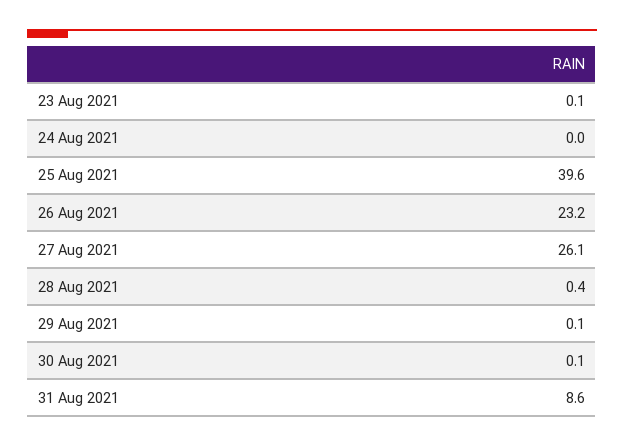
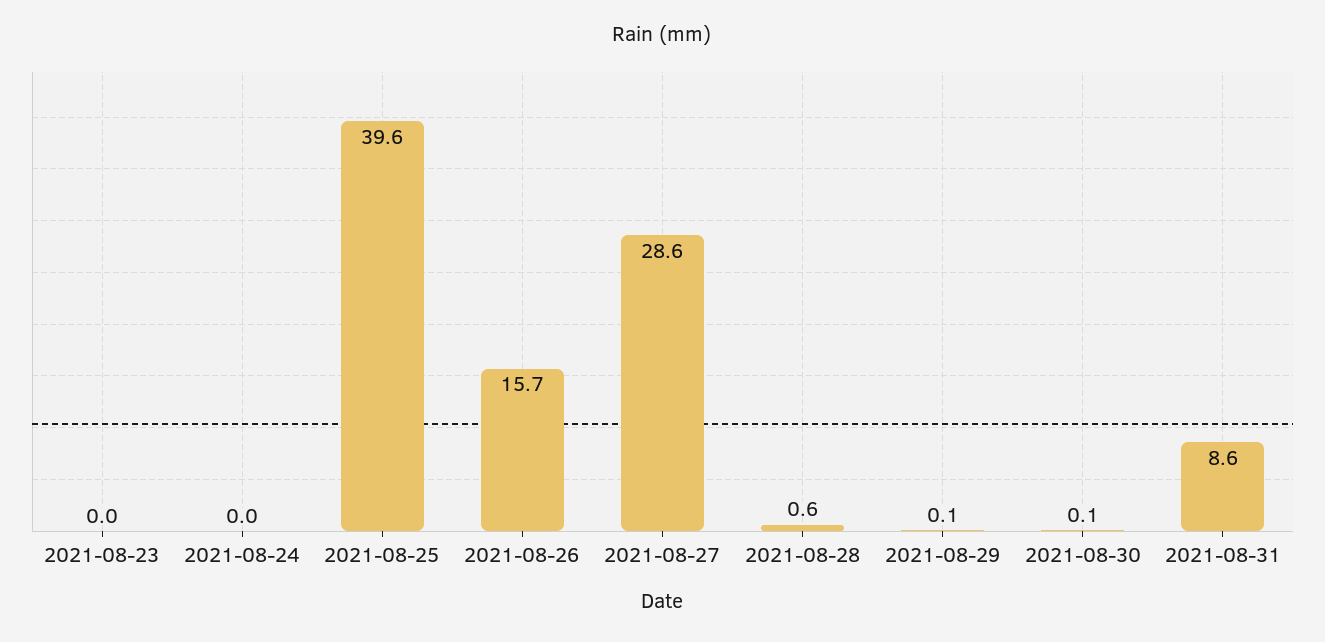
  {
-   "23 Aug 2021": 0.1,
+   "23 Aug 2021": 0,
    "24 Aug 2021": 0,
    "25 Aug 2021": 39.6,
-   "26 Aug 2021": 23.2,
+   "26 Aug 2021": 15.7,
-   "27 Aug 2021": 26.1,
+   "27 Aug 2021": 28.6,
-   "28 Aug 2021": 0.4,
+   "28 Aug 2021": 0.6,
    "29 Aug 2021": 0.1,
    "30 Aug 2021": 0.1,
    "31 Aug 2021": 8.6
  }

